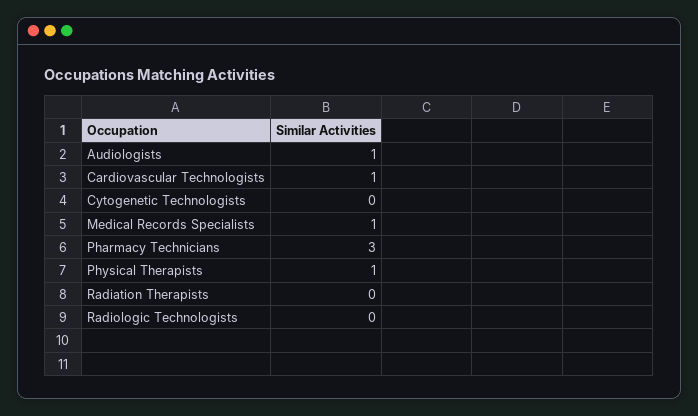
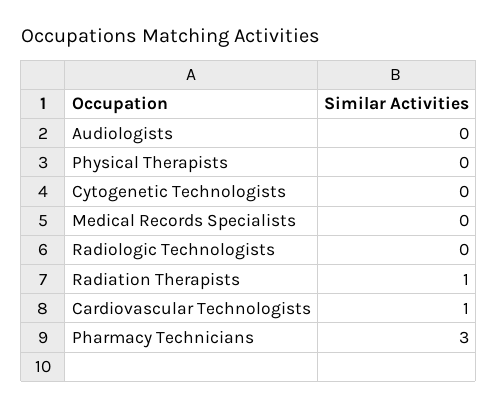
  {
-   "Audiologists": 1,
+   "Audiologists": 0,
    "Cardiovascular Technologists": 1,
    "Cytogenetic Technologists": 0,
-   "Medical Records Specialists": 1,
+   "Medical Records Specialists": 0,
    "Pharmacy Technicians": 3,
-   "Physical Therapists": 1,
+   "Physical Therapists": 0,
-   "Radiation Therapists": 0,
+   "Radiation Therapists": 1,
    "Radiologic Technologists": 0
  }

